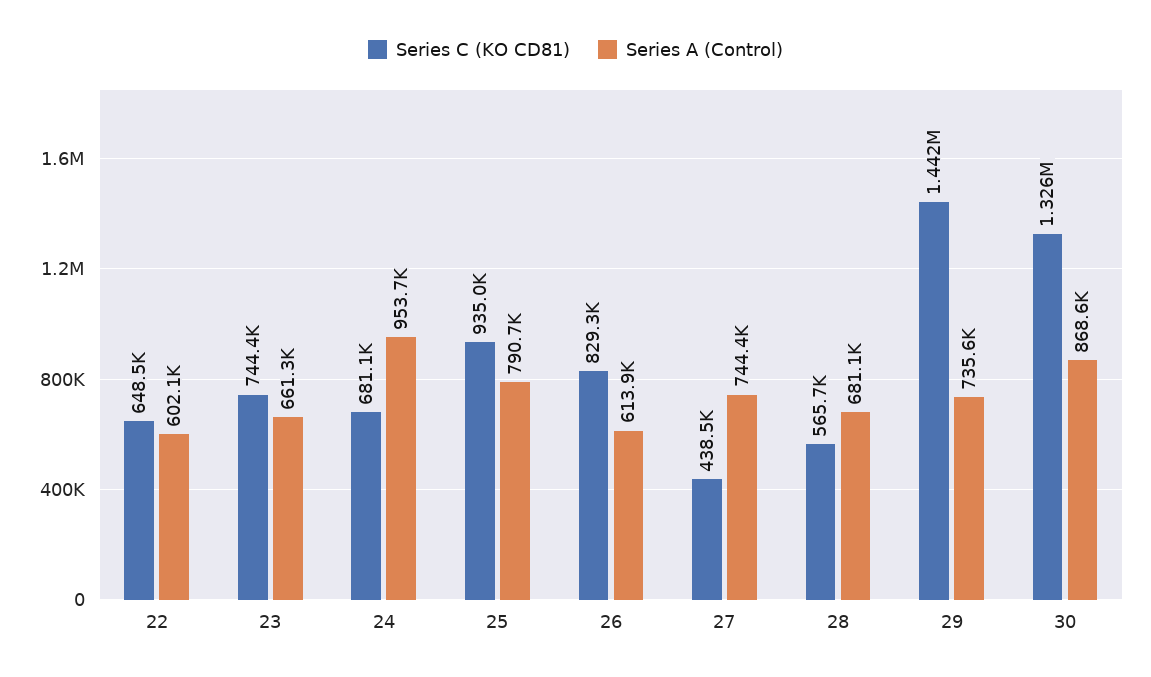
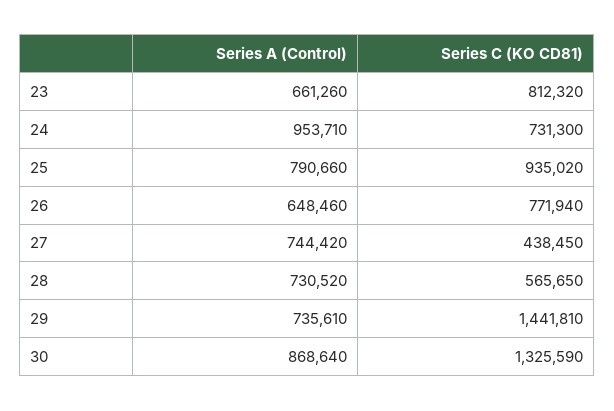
  {
    "Series C (KO CD81)": {
-     "22": 648500,
-     "23": 744400,
+     "23": 812320,
-     "24": 681100,
+     "24": 731300,
      "25": 935020,
-     "26": 829300,
+     "26": 771940,
      "27": 438450,
      "28": 565650,
      "29": 1441810,
      "30": 1325590
    },
    "Series A (Control)": {
-     "22": 602100,
      "23": 661260,
      "24": 953710,
      "25": 790660,
-     "26": 613900,
+     "26": 648460,
      "27": 744420,
-     "28": 681100,
+     "28": 730520,
      "29": 735610,
      "30": 868640
    }
  }

